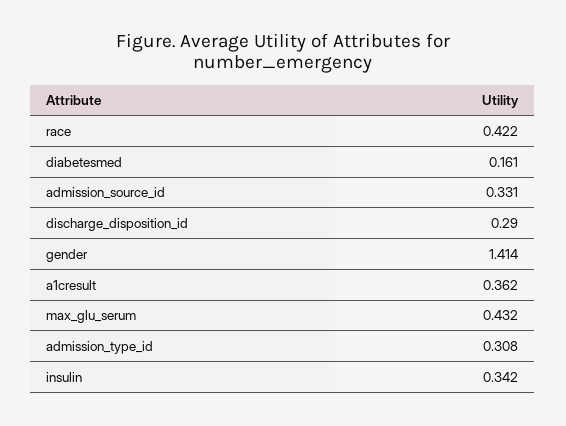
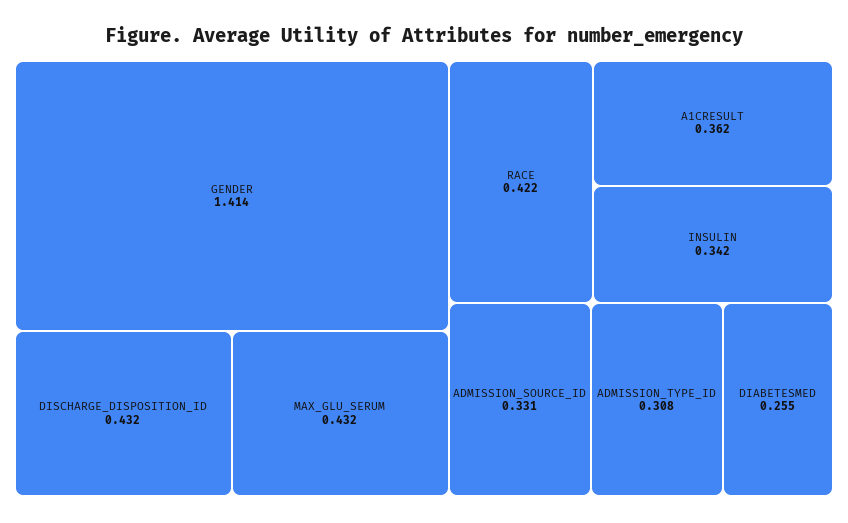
  {
    "race": 0.422,
-   "diabetesmed": 0.161,
+   "diabetesmed": 0.255,
    "admission_source_id": 0.331,
-   "discharge_disposition_id": 0.29,
+   "discharge_disposition_id": 0.432,
    "gender": 1.414,
    "a1cresult": 0.362,
    "max_glu_serum": 0.432,
    "admission_type_id": 0.308,
    "insulin": 0.342
  }

